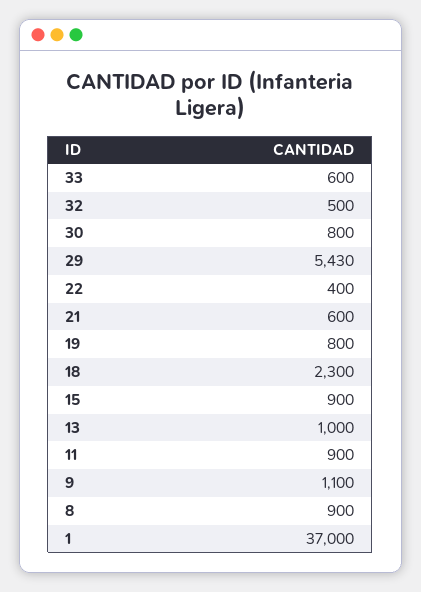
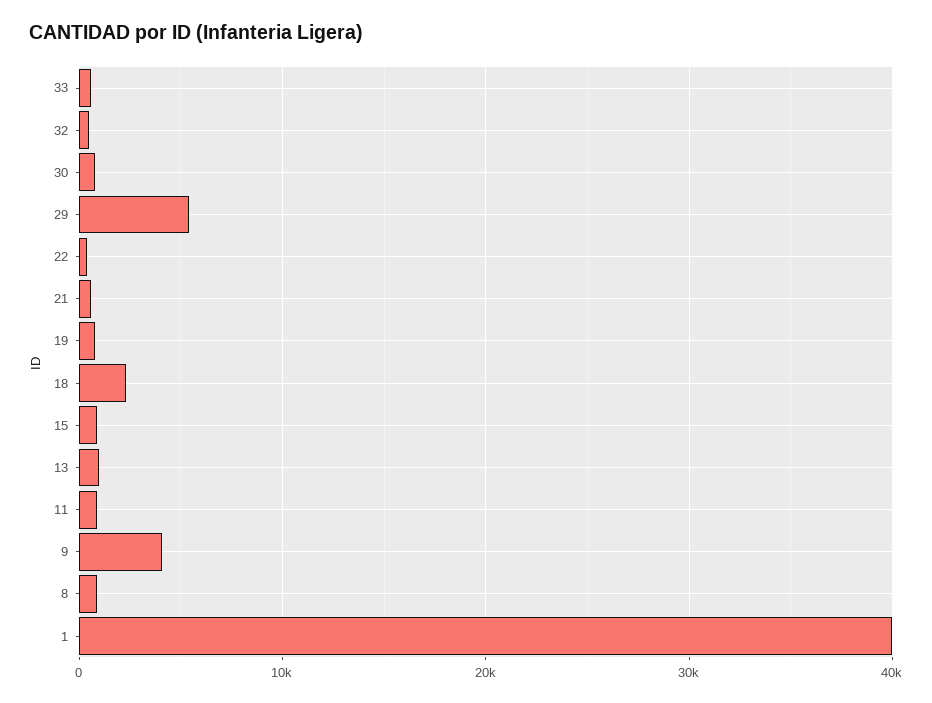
  {
    "33": 600,
    "32": 500,
    "30": 800,
    "29": 5430,
    "22": 400,
    "21": 600,
    "19": 800,
    "18": 2300,
    "15": 900,
    "13": 1000,
    "11": 900,
-   "9": 1100,
+   "9": 4000,
    "8": 900,
-   "1": 37000
+   "1": 40000
  }

